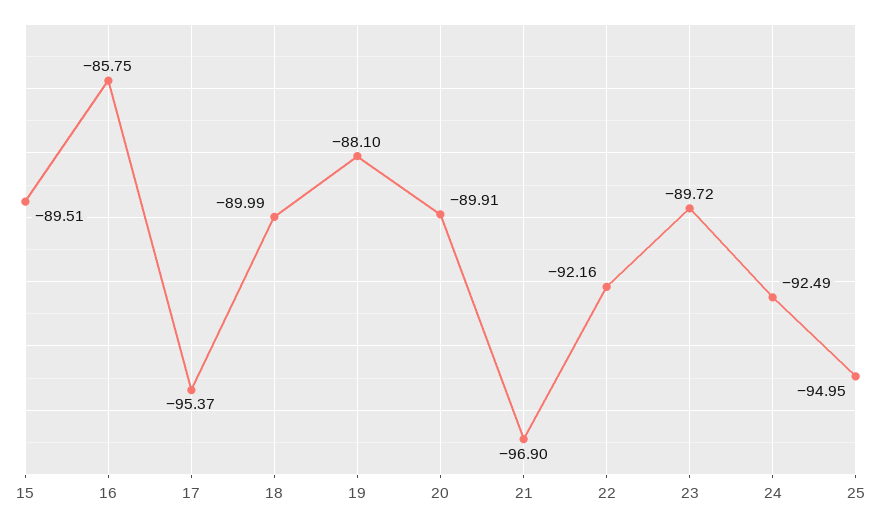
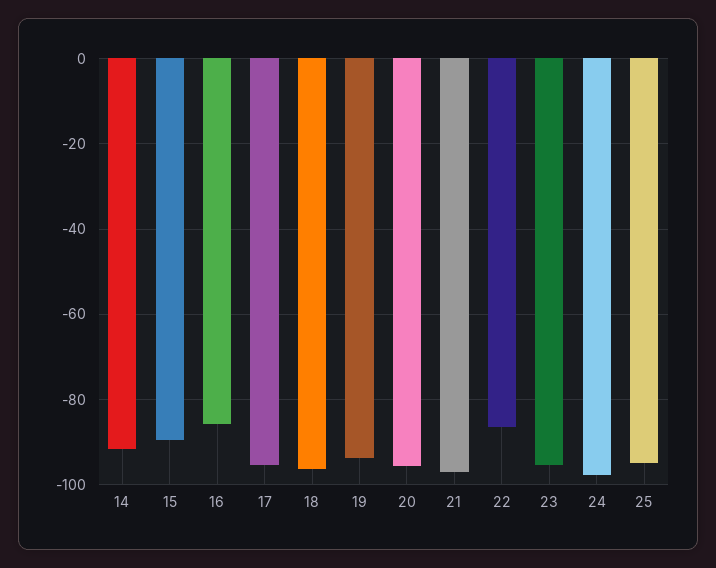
  {
    "15": -89.51,
    "16": -85.75,
    "17": -95.37,
-   "18": -89.99,
+   "18": -96,
-   "19": -88.1,
+   "19": -94,
-   "20": -89.91,
+   "20": -96,
    "21": -96.9,
-   "22": -92.16,
+   "22": -86,
-   "23": -89.72,
+   "23": -96,
-   "24": -92.49,
+   "24": -98,
-   "25": -94.95
+   "25": -94.95,
+   "14": -92
  }

